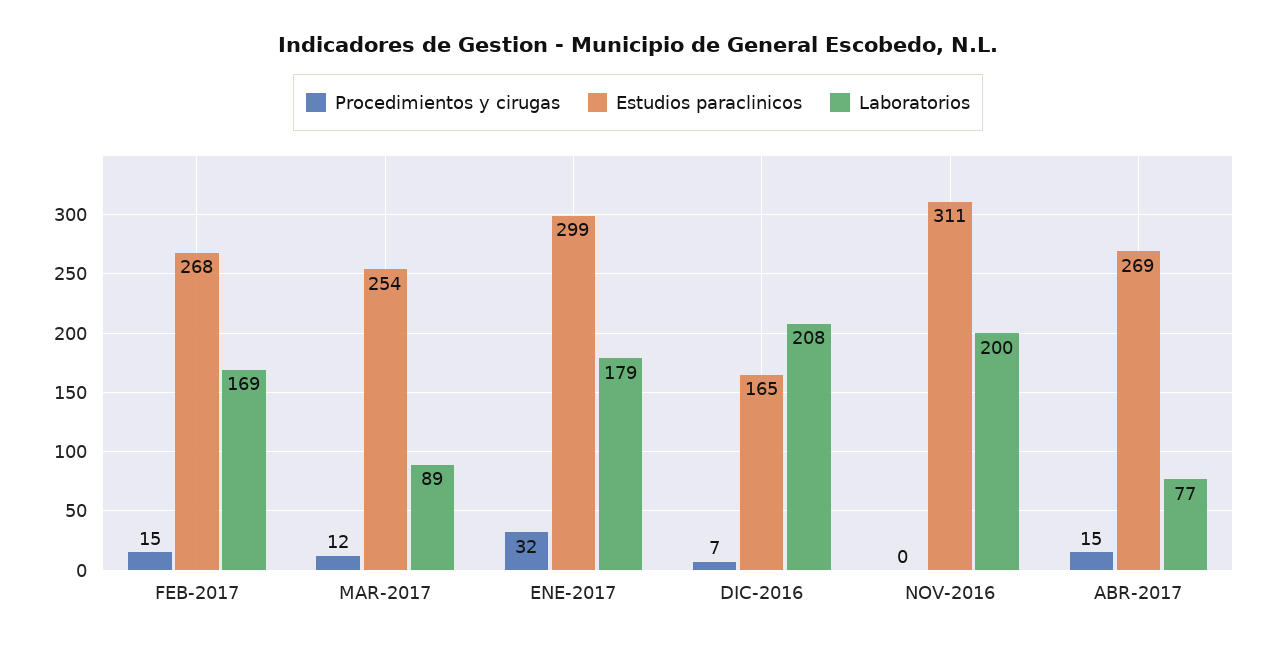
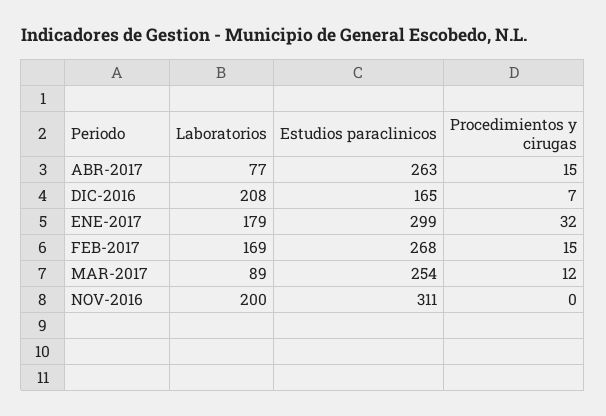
  {
    "Procedimientos y cirugas": {
      "FEB-2017": 15,
      "MAR-2017": 12,
      "ENE-2017": 32,
      "DIC-2016": 7,
      "NOV-2016": 0,
      "ABR-2017": 15
    },
    "Estudios paraclinicos": {
      "FEB-2017": 268,
      "MAR-2017": 254,
      "ENE-2017": 299,
      "DIC-2016": 165,
      "NOV-2016": 311,
-     "ABR-2017": 269
+     "ABR-2017": 263
    },
    "Laboratorios": {
      "FEB-2017": 169,
      "MAR-2017": 89,
      "ENE-2017": 179,
      "DIC-2016": 208,
      "NOV-2016": 200,
      "ABR-2017": 77
    }
  }

